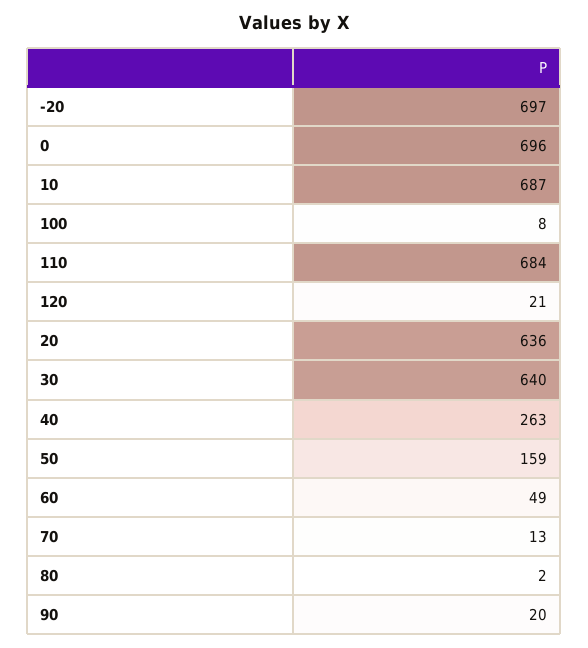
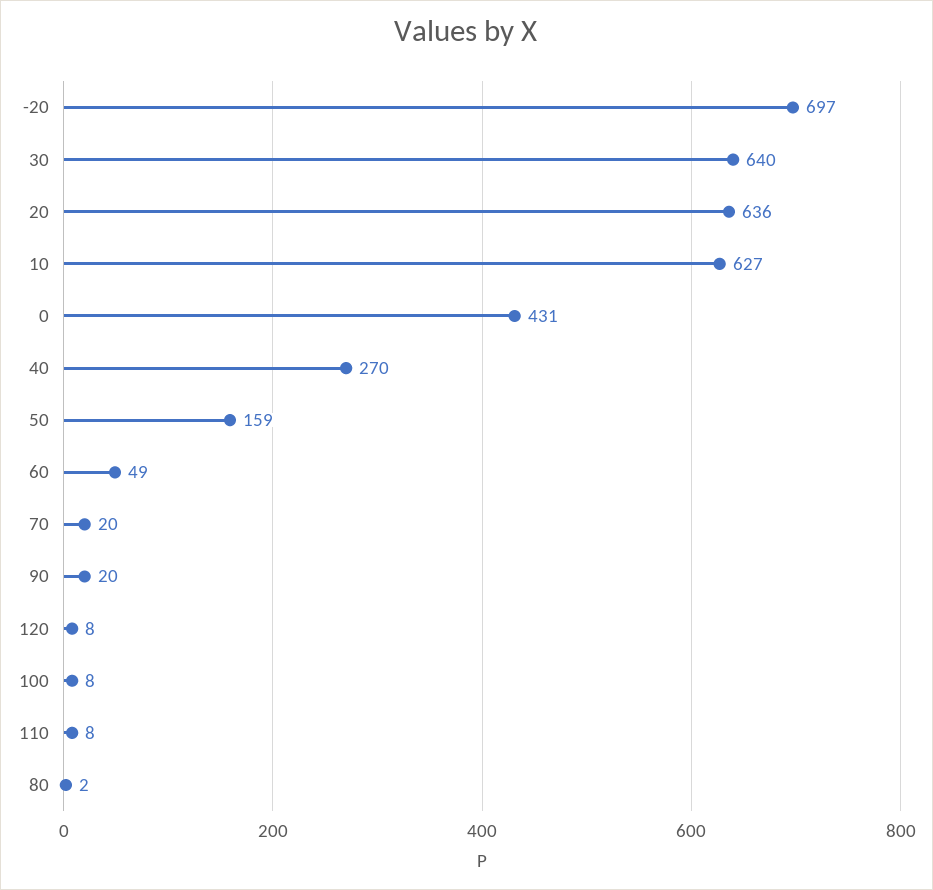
  {
    "-20": 697,
-   "0": 696,
+   "0": 431,
-   "10": 687,
+   "10": 627,
    "100": 8,
-   "110": 684,
+   "110": 8,
-   "120": 21,
+   "120": 8,
    "20": 636,
    "30": 640,
-   "40": 263,
+   "40": 270,
    "50": 159,
    "60": 49,
-   "70": 13,
+   "70": 20,
    "80": 2,
    "90": 20
  }

